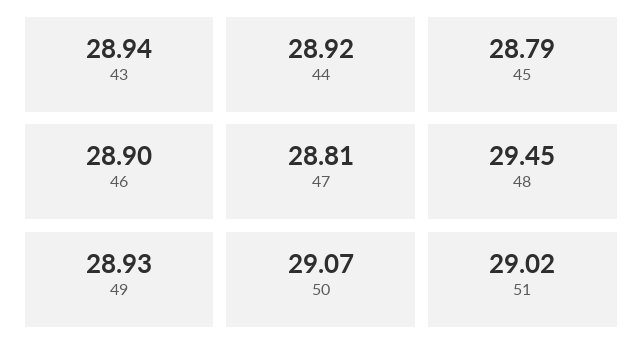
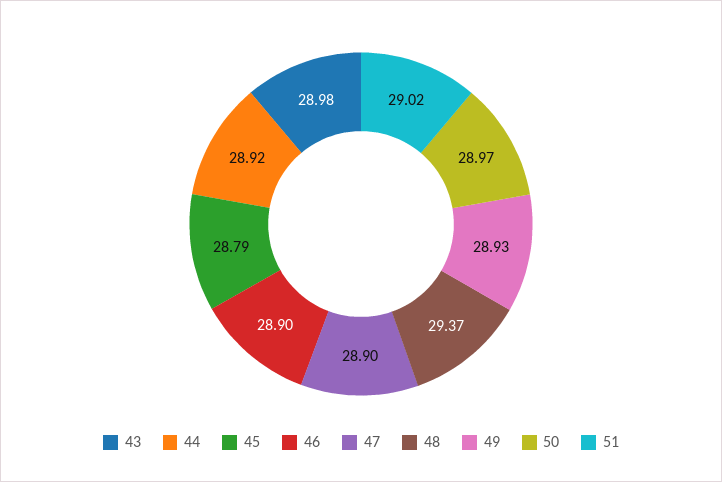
  {
-   "43": 28.94,
+   "43": 28.98,
    "44": 28.92,
    "45": 28.79,
    "46": 28.9,
-   "47": 28.81,
+   "47": 28.9,
-   "48": 29.45,
+   "48": 29.37,
    "49": 28.93,
-   "50": 29.07,
+   "50": 28.97,
    "51": 29.02
  }

